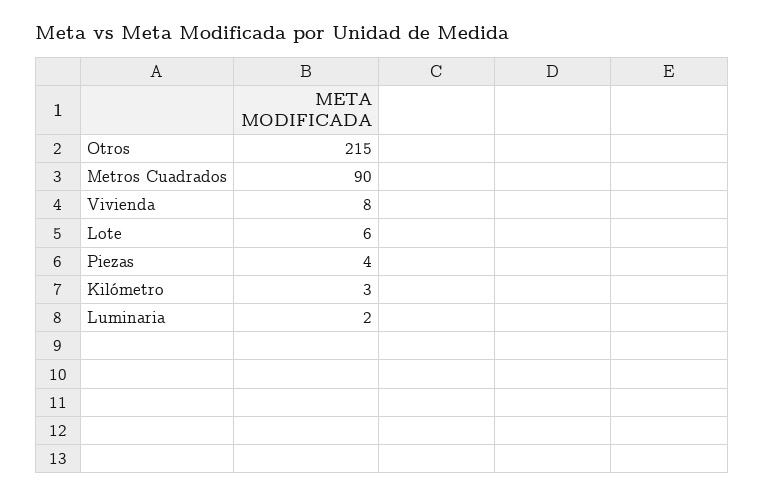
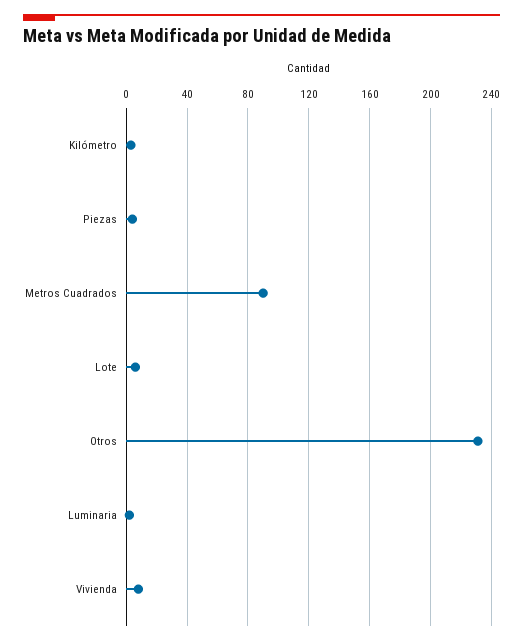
  {
-   "Otros": 215,
+   "Otros": 230,
    "Metros Cuadrados": 90,
    "Vivienda": 8,
    "Lote": 6,
    "Piezas": 4,
    "Kilómetro": 3,
    "Luminaria": 2
  }

